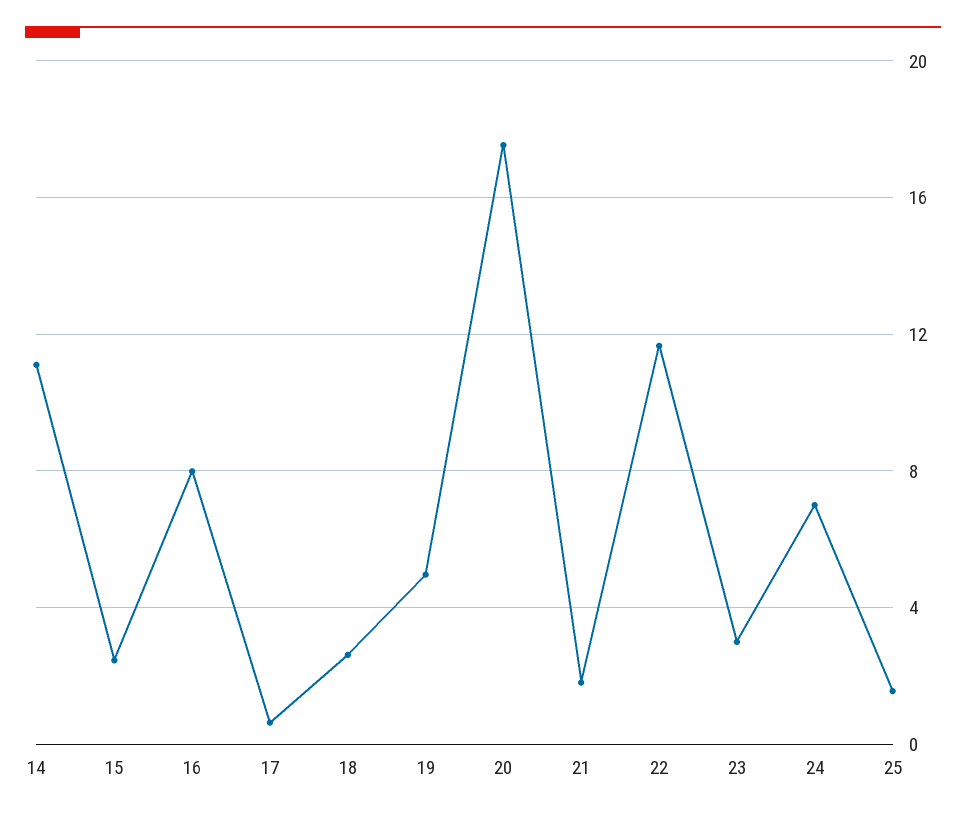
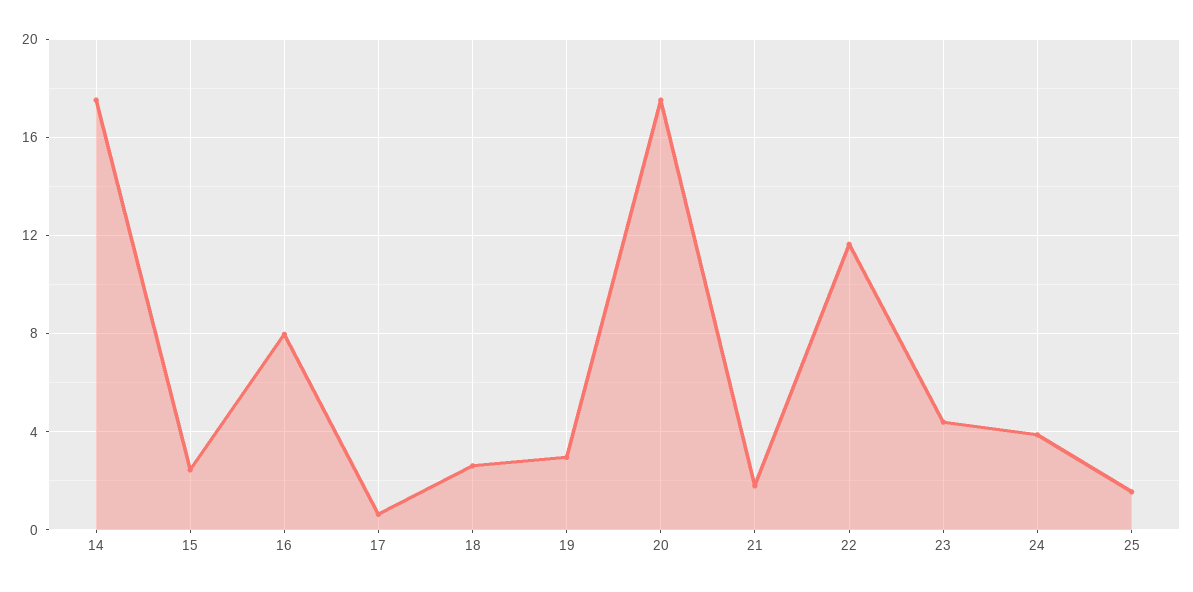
  {
-   "14": 11,
+   "14": 17.5,
    "15": 2.5,
    "16": 8,
    "17": 0.5,
    "18": 2.5,
-   "19": 5,
+   "19": 3,
    "20": 17.5,
    "21": 2,
    "22": 11.5,
-   "23": 3,
+   "23": 4.5,
-   "24": 7,
+   "24": 4,
    "25": 1.5
  }

